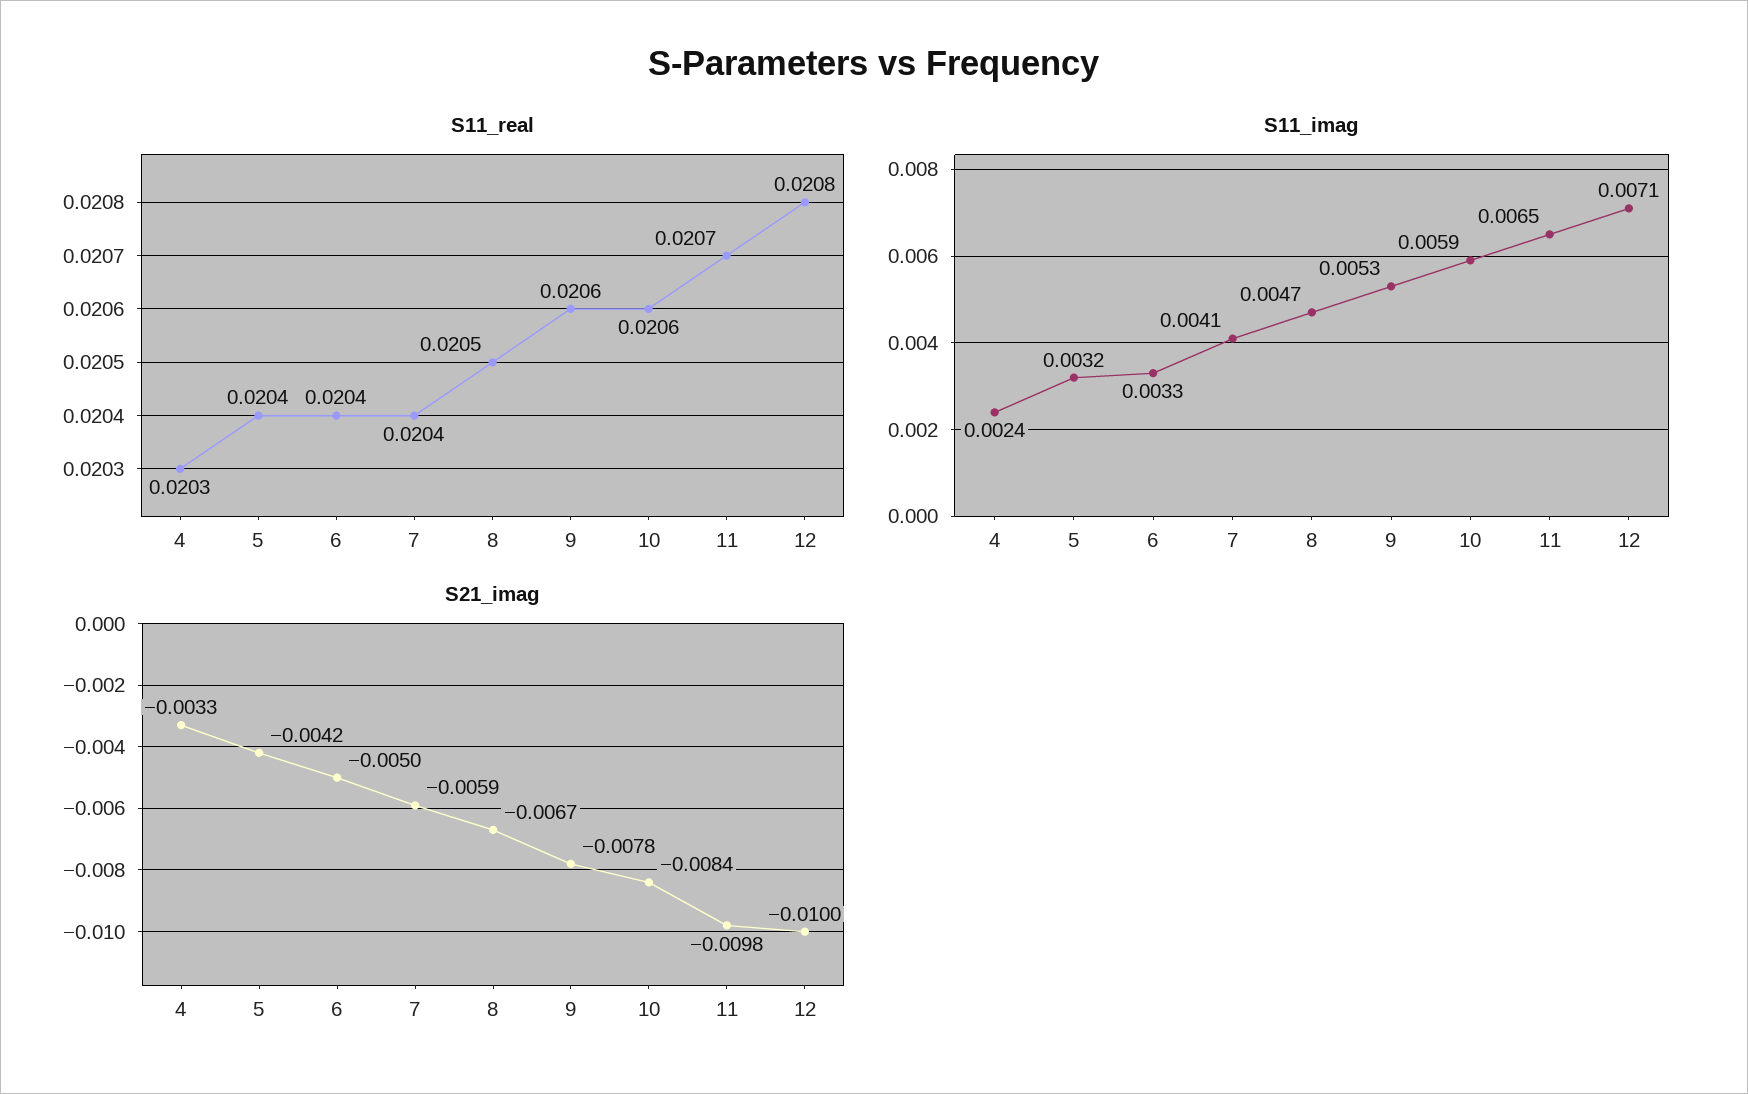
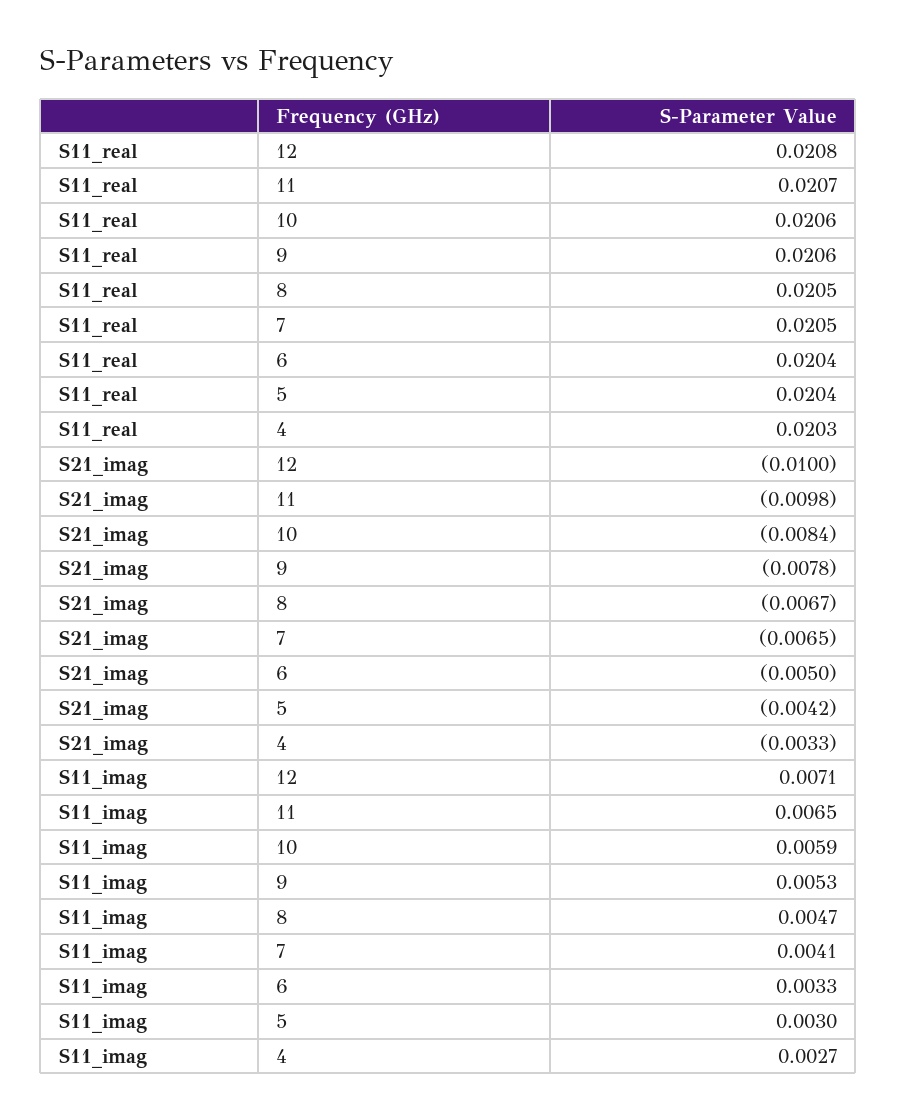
  {
    "S11_real": {
      "4": 0.0203,
      "5": 0.0204,
      "6": 0.0204,
-     "7": 0.0204,
+     "7": 0.0205,
      "8": 0.0205,
      "9": 0.0206,
      "10": 0.0206,
      "11": 0.0207,
      "12": 0.0208
    },
    "S11_imag": {
-     "4": 0.0024,
+     "4": 0.0027,
-     "5": 0.0032,
+     "5": 0.003,
      "6": 0.0033,
      "7": 0.0041,
      "8": 0.0047,
      "9": 0.0053,
      "10": 0.0059,
      "11": 0.0065,
      "12": 0.0071
    },
    "S21_imag": {
      "4": -0.0033,
      "5": -0.0042,
      "6": -0.005,
-     "7": -0.0059,
+     "7": -0.0065,
      "8": -0.0067,
      "9": -0.0078,
      "10": -0.0084,
      "11": -0.0098,
      "12": -0.01
    }
  }

